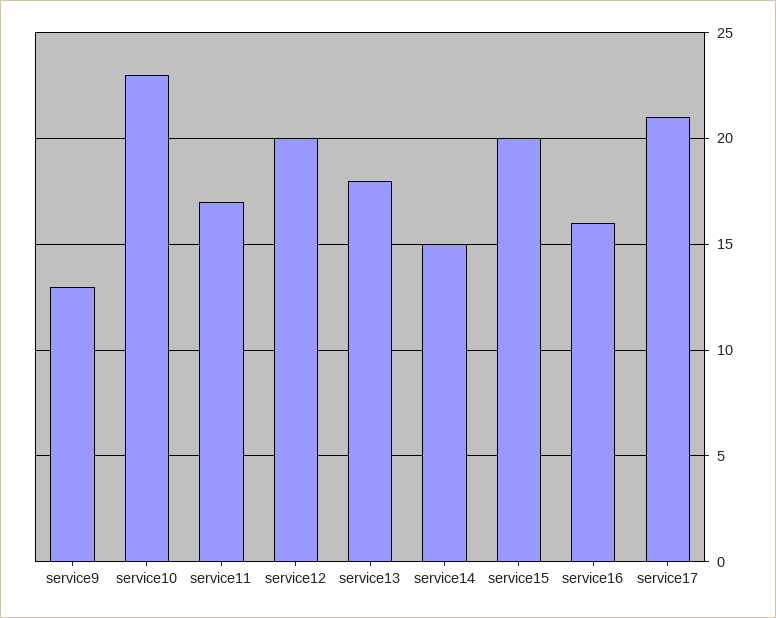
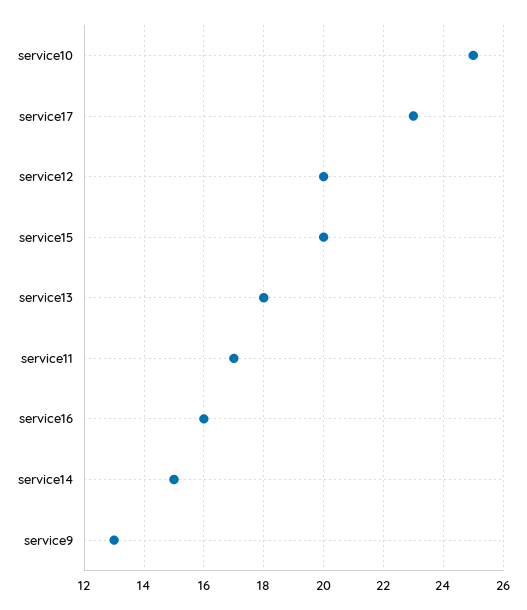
  {
    "service9": 13,
-   "service10": 23,
+   "service10": 25,
    "service11": 17,
    "service12": 20,
    "service13": 18,
    "service14": 15,
    "service15": 20,
    "service16": 16,
-   "service17": 21
+   "service17": 23
  }

